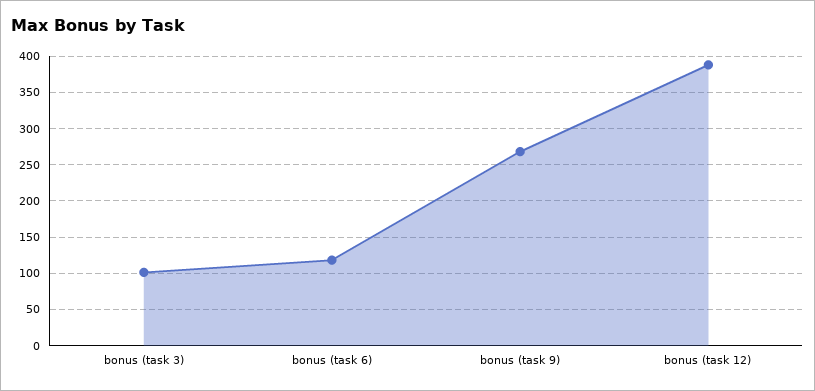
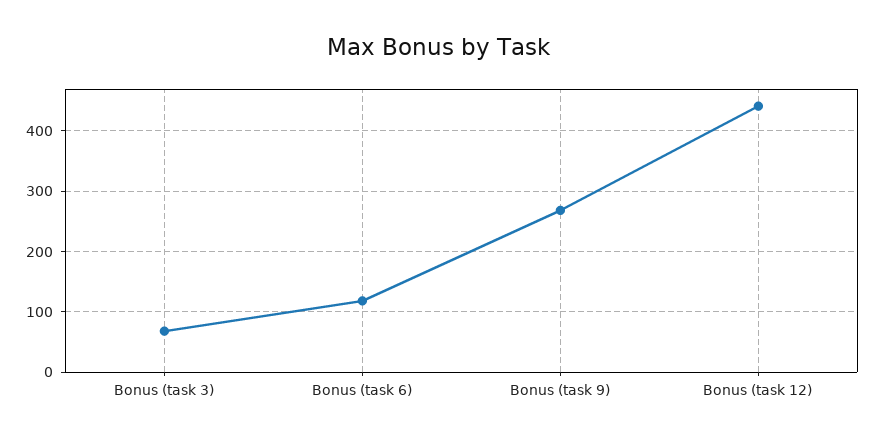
  {
-   "bonus (task 3)": 100,
+   "bonus (task 3)": 70,
    "bonus (task 6)": 120,
    "bonus (task 9)": 270,
-   "bonus (task 12)": 390
+   "bonus (task 12)": 440
  }

